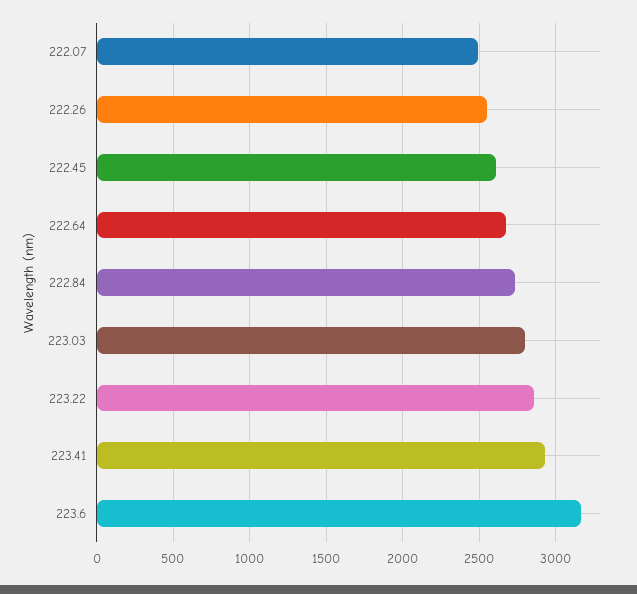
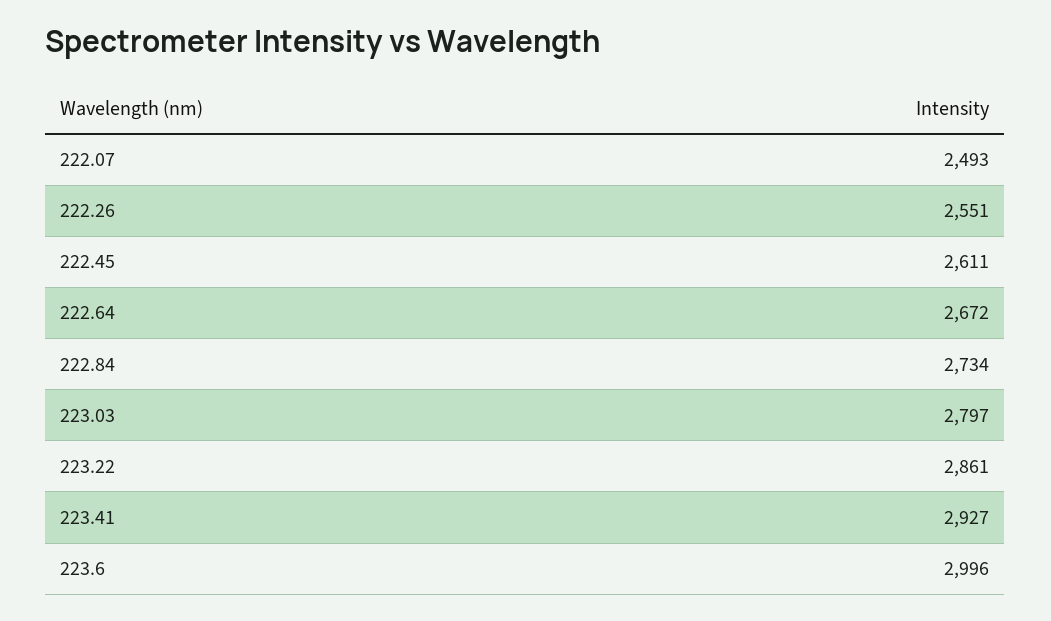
  {
    "222.07": 2493,
    "222.26": 2551,
    "222.45": 2611,
    "222.64": 2672,
    "222.84": 2734,
    "223.03": 2797,
    "223.22": 2861,
    "223.41": 2927,
-   "223.6": 3150
+   "223.6": 2996
  }

